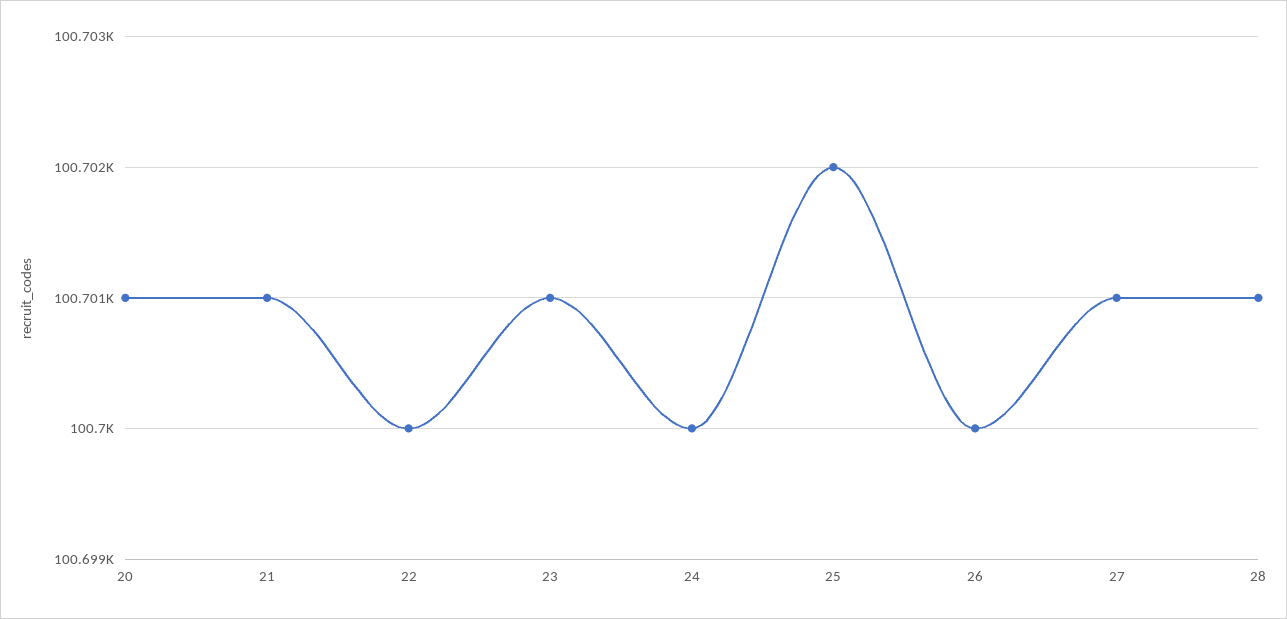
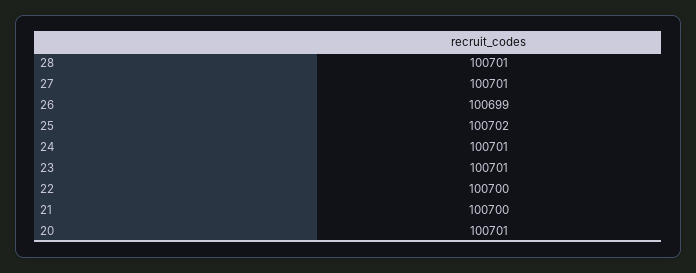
  {
    "20": 100701,
-   "21": 100701,
+   "21": 100700,
    "22": 100700,
    "23": 100701,
-   "24": 100700,
+   "24": 100701,
    "25": 100702,
-   "26": 100700,
+   "26": 100699,
    "27": 100701,
    "28": 100701
  }

